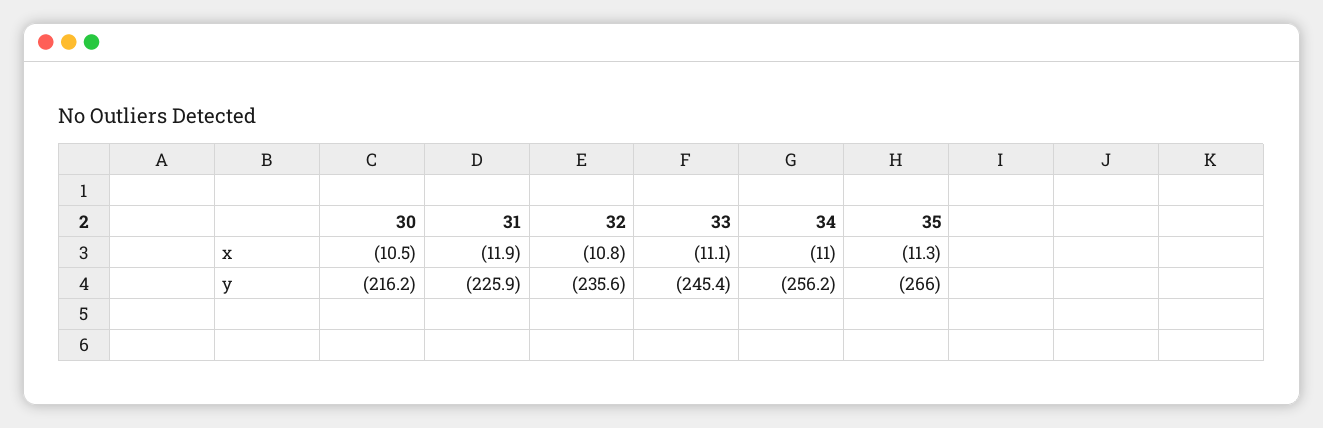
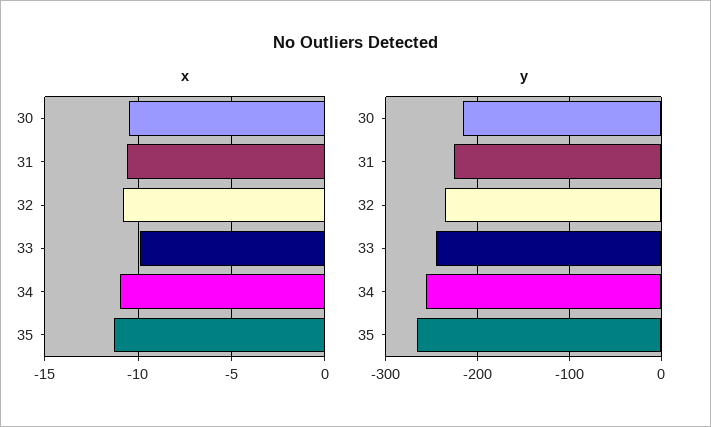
  {
    "x": {
      "30": -10.5,
-     "31": -11.9,
+     "31": -10.5,
      "32": -10.8,
-     "33": -11.1,
+     "33": -10,
      "34": -11,
      "35": -11.3
    },
    "y": {
      "30": -216.2,
      "31": -225.9,
      "32": -235.6,
      "33": -245.4,
      "34": -256.2,
      "35": -266
    }
  }

